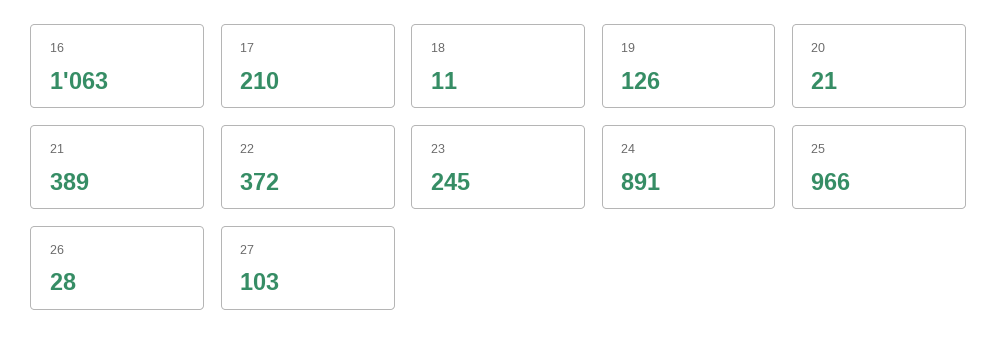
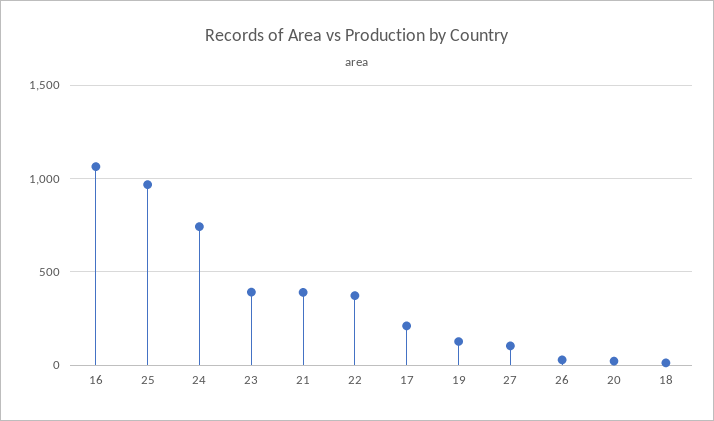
  {
    "16": 1063,
    "17": 210,
    "18": 11,
    "19": 126,
    "20": 21,
    "21": 389,
    "22": 372,
-   "23": 245,
+   "23": 400,
-   "24": 891,
+   "24": 750,
    "25": 966,
    "26": 28,
    "27": 103
  }

